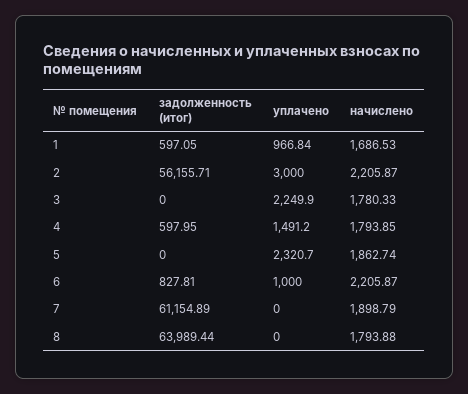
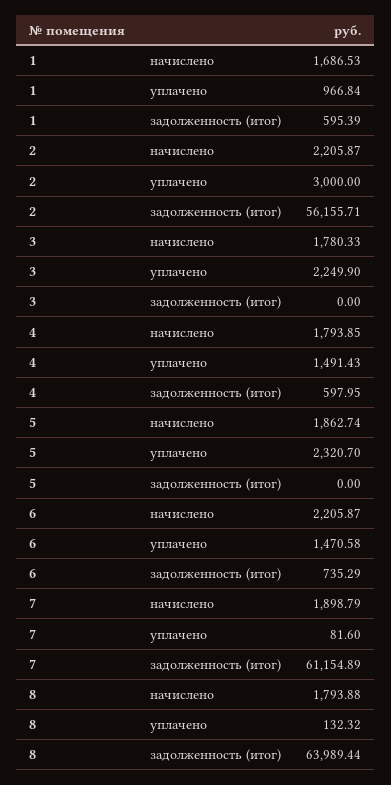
  {
    "задолженность (итог)": {
-     "1": 597.05,
+     "1": 595.39,
      "2": 56155.71,
      "3": 0,
      "4": 597.95,
      "5": 0,
-     "6": 827.81,
+     "6": 735.29,
      "7": 61154.89,
      "8": 63989.44
    },
    "уплачено": {
      "1": 966.84,
      "2": 3000,
      "3": 2249.9,
-     "4": 1491.2,
+     "4": 1491.43,
      "5": 2320.7,
-     "6": 1000,
+     "6": 1470.58,
-     "7": 0,
+     "7": 81.6,
-     "8": 0
+     "8": 132.32
    },
    "начислено": {
      "1": 1686.53,
      "2": 2205.87,
      "3": 1780.33,
      "4": 1793.85,
      "5": 1862.74,
      "6": 2205.87,
      "7": 1898.79,
      "8": 1793.88
    }
  }

